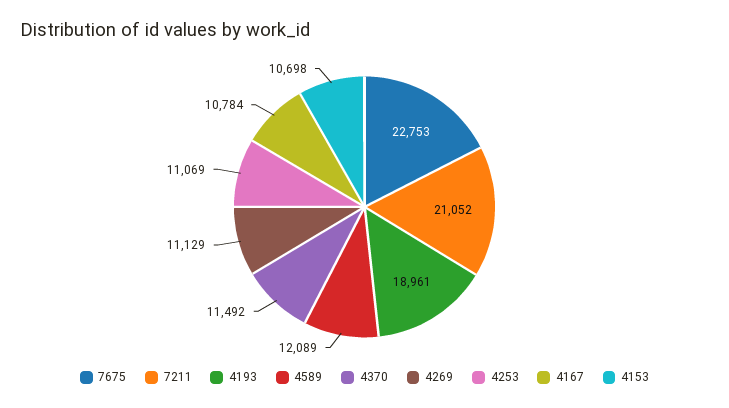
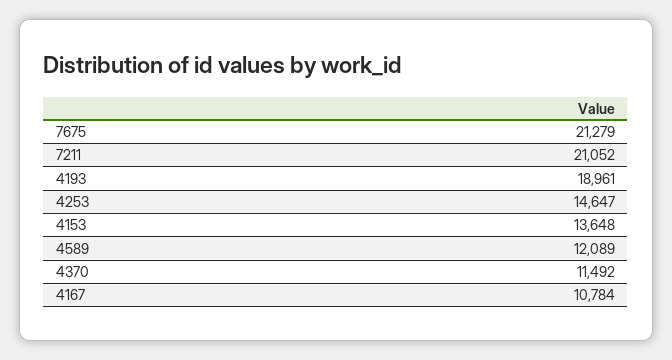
  {
-   "7675": 22753,
+   "7675": 21279,
    "7211": 21052,
    "4193": 18961,
    "4589": 12089,
    "4370": 11492,
-   "4269": 11129,
-   "4253": 11069,
+   "4253": 14647,
    "4167": 10784,
-   "4153": 10698
+   "4153": 13648
  }

